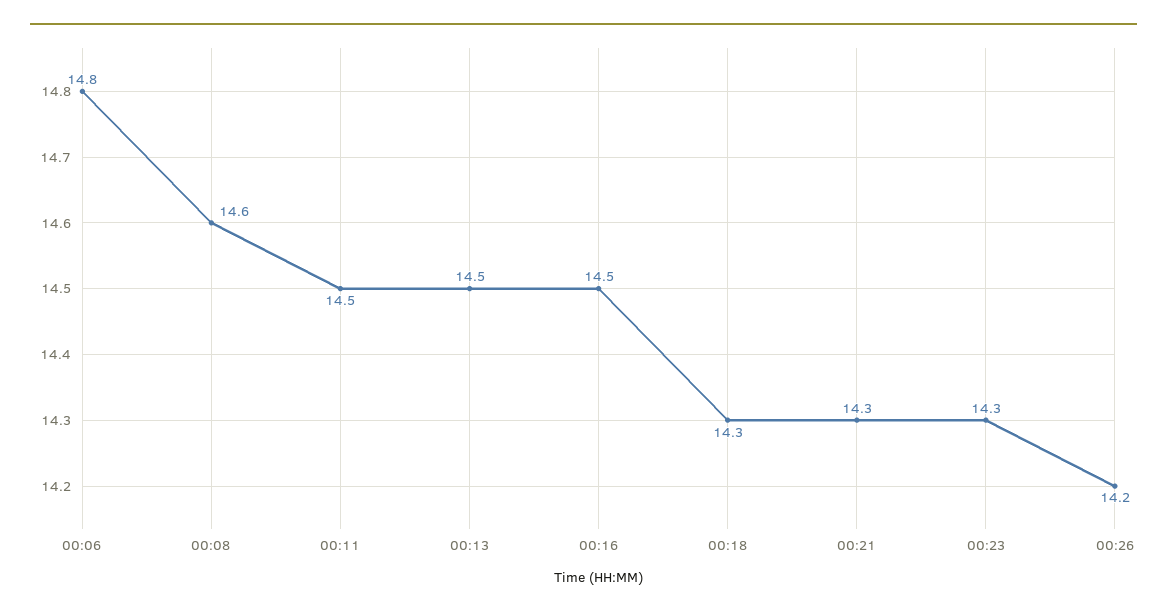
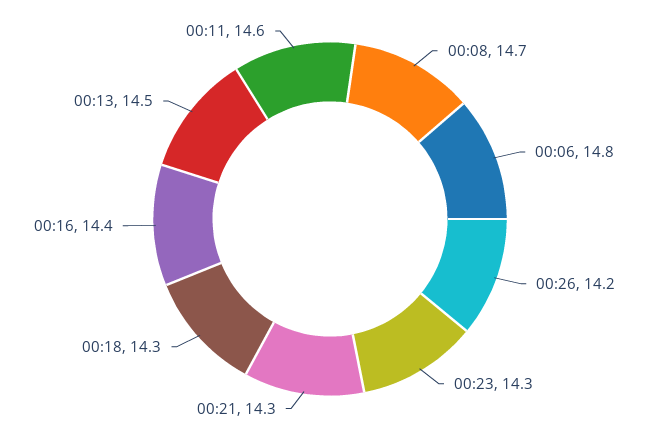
  {
    "00:06": 14.8,
-   "00:08": 14.6,
+   "00:08": 14.7,
-   "00:11": 14.5,
+   "00:11": 14.6,
    "00:13": 14.5,
-   "00:16": 14.5,
+   "00:16": 14.4,
    "00:18": 14.3,
    "00:21": 14.3,
    "00:23": 14.3,
    "00:26": 14.2
  }

